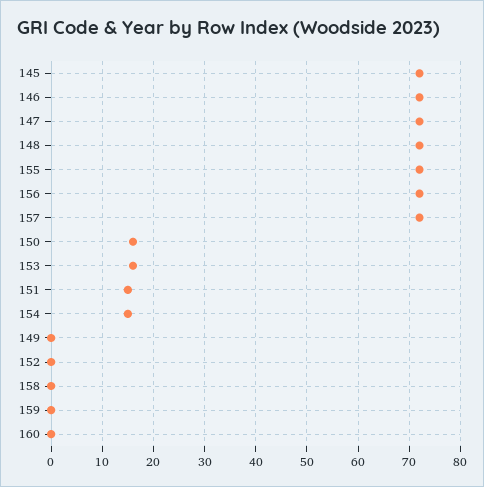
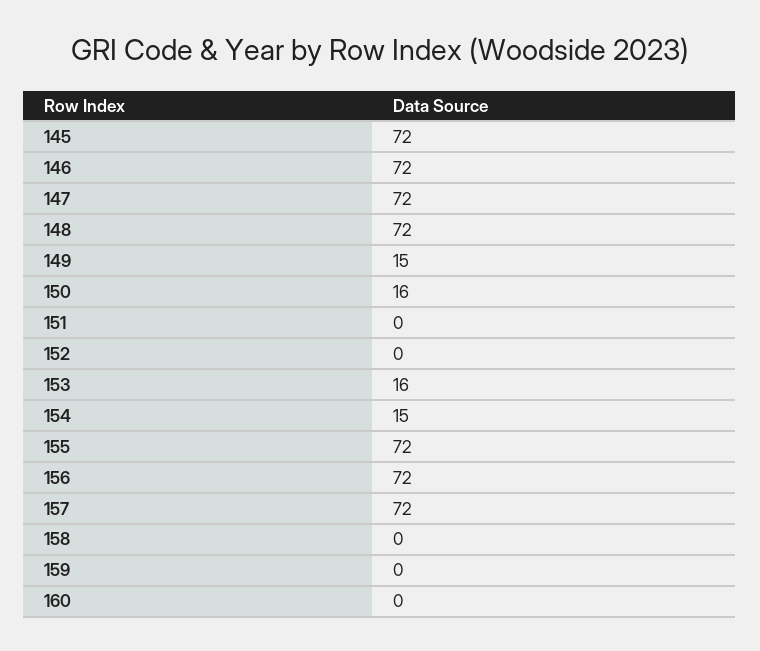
  {
    "145": 72,
    "146": 72,
    "147": 72,
    "148": 72,
    "155": 72,
    "156": 72,
    "157": 72,
    "150": 16,
    "153": 16,
-   "151": 15,
+   "151": 0,
    "154": 15,
-   "149": 0,
+   "149": 15,
    "152": 0,
    "158": 0,
    "159": 0,
    "160": 0
  }

